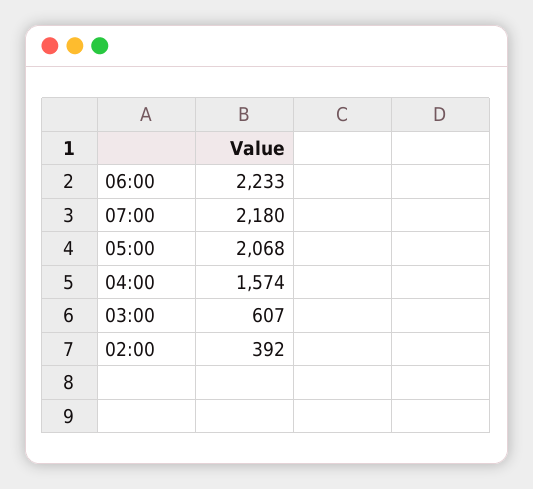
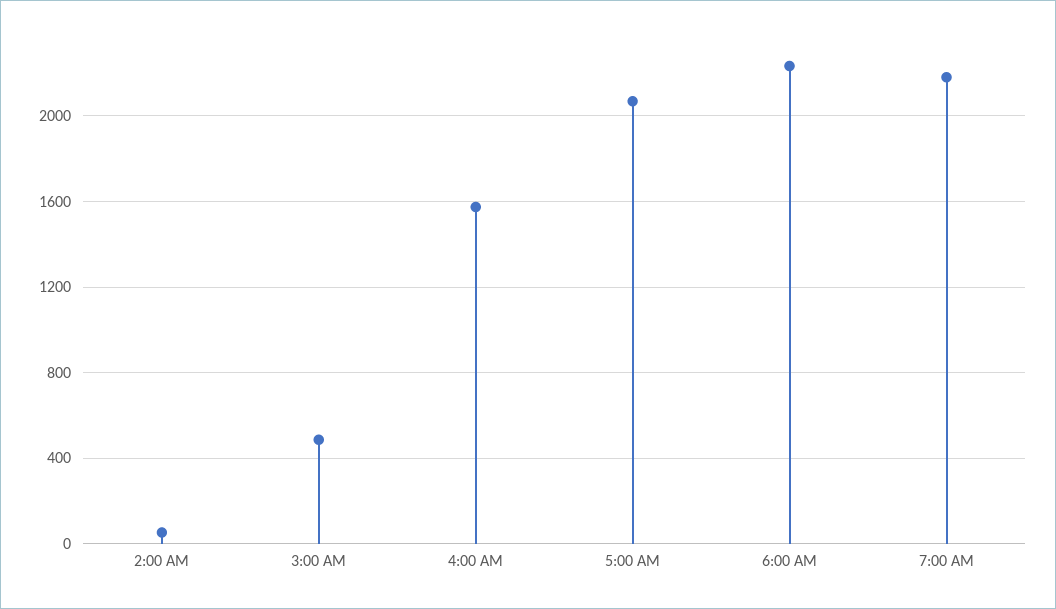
  {
    "06:00": 2233,
    "07:00": 2180,
    "05:00": 2068,
    "04:00": 1574,
-   "03:00": 607,
+   "03:00": 500,
-   "02:00": 392
+   "02:00": 50
  }

